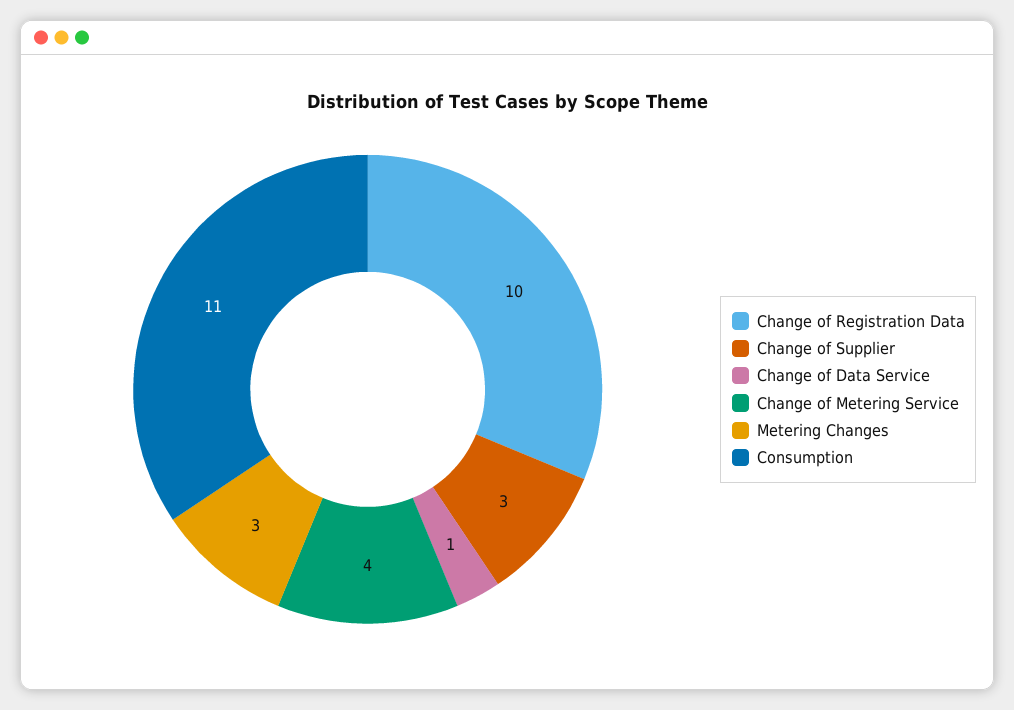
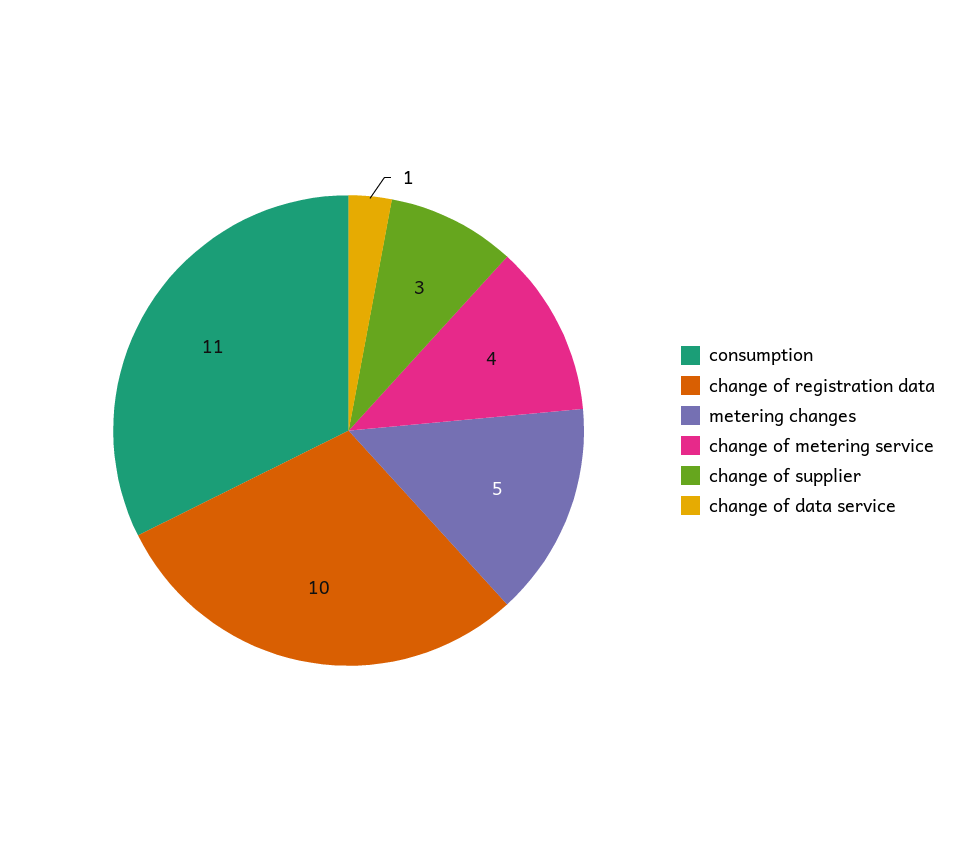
  {
    "Change of Registration Data": 10,
    "Change of Supplier": 3,
    "Change of Data Service": 1,
    "Change of Metering Service": 4,
-   "Metering Changes": 3,
+   "Metering Changes": 5,
    "Consumption": 11
  }

